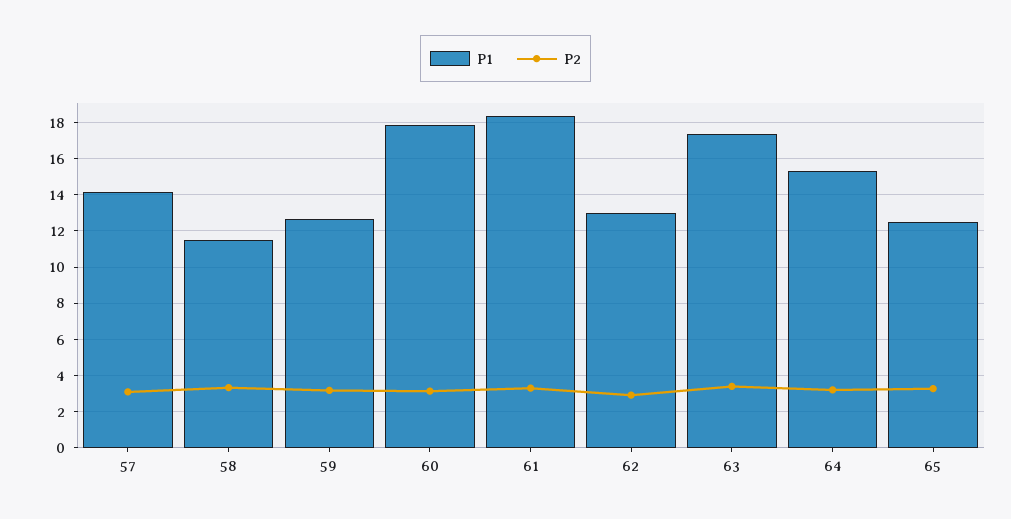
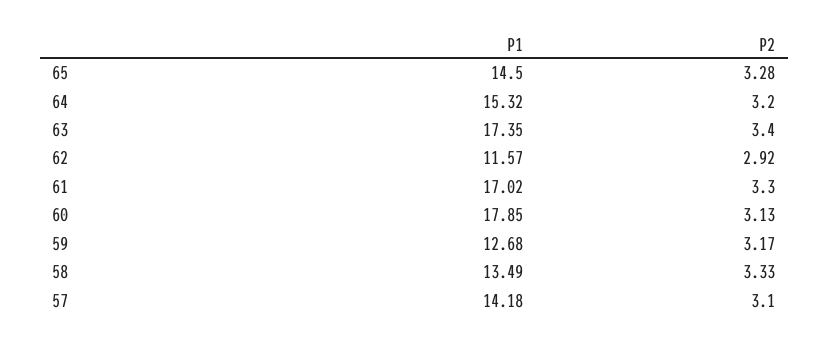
  {
    "P1": {
      "57": 14.18,
-     "58": 11.5,
+     "58": 13.49,
      "59": 12.68,
      "60": 17.85,
-     "61": 18.5,
+     "61": 17.02,
-     "62": 13,
+     "62": 11.57,
      "63": 17.35,
      "64": 15.32,
-     "65": 12.5
+     "65": 14.5
    },
    "P2": {
      "57": 3.1,
      "58": 3.33,
      "59": 3.17,
      "60": 3.13,
      "61": 3.3,
      "62": 2.92,
      "63": 3.4,
      "64": 3.2,
      "65": 3.28
    }
  }

